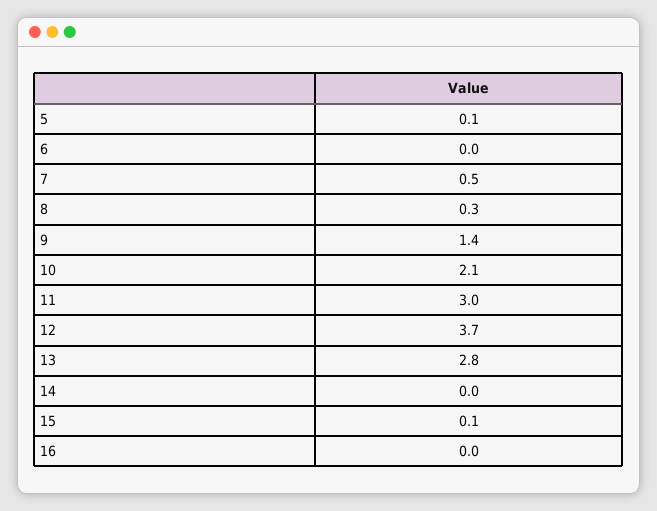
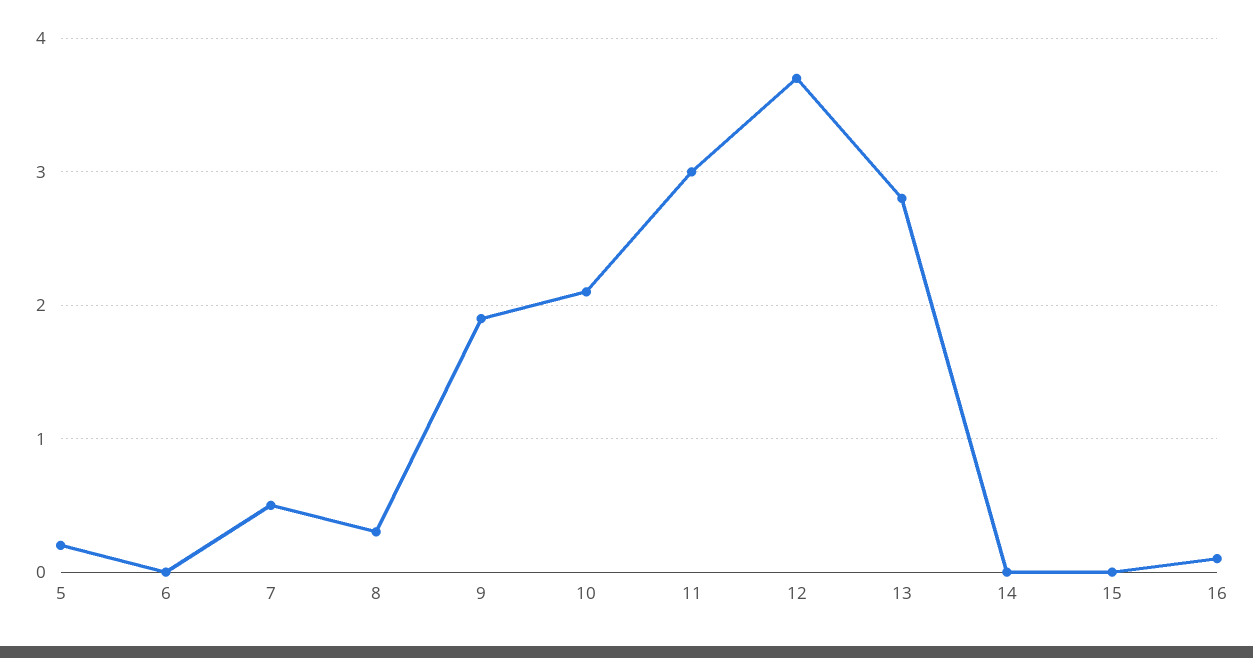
  {
-   "5": 0.1,
+   "5": 0.2,
    "6": 0,
    "7": 0.5,
    "8": 0.3,
-   "9": 1.4,
+   "9": 1.9,
    "10": 2.1,
    "11": 3,
    "12": 3.7,
    "13": 2.8,
    "14": 0,
-   "15": 0.1,
+   "15": 0,
-   "16": 0
+   "16": 0.1
  }

